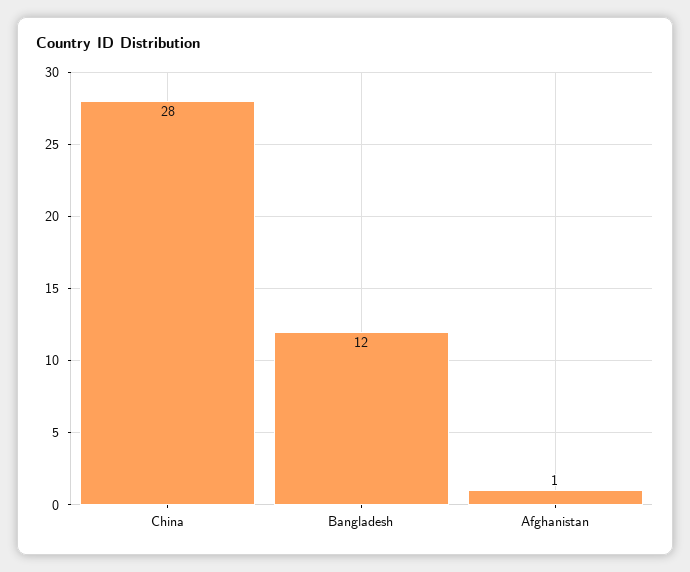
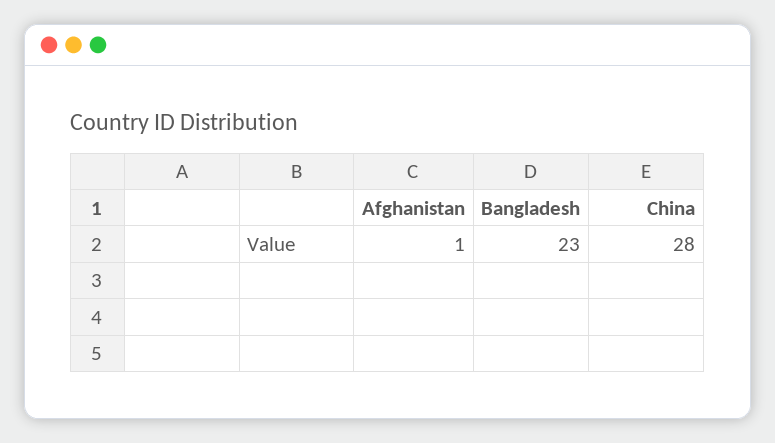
  {
    "China": 28,
-   "Bangladesh": 12,
+   "Bangladesh": 23,
    "Afghanistan": 1
  }

